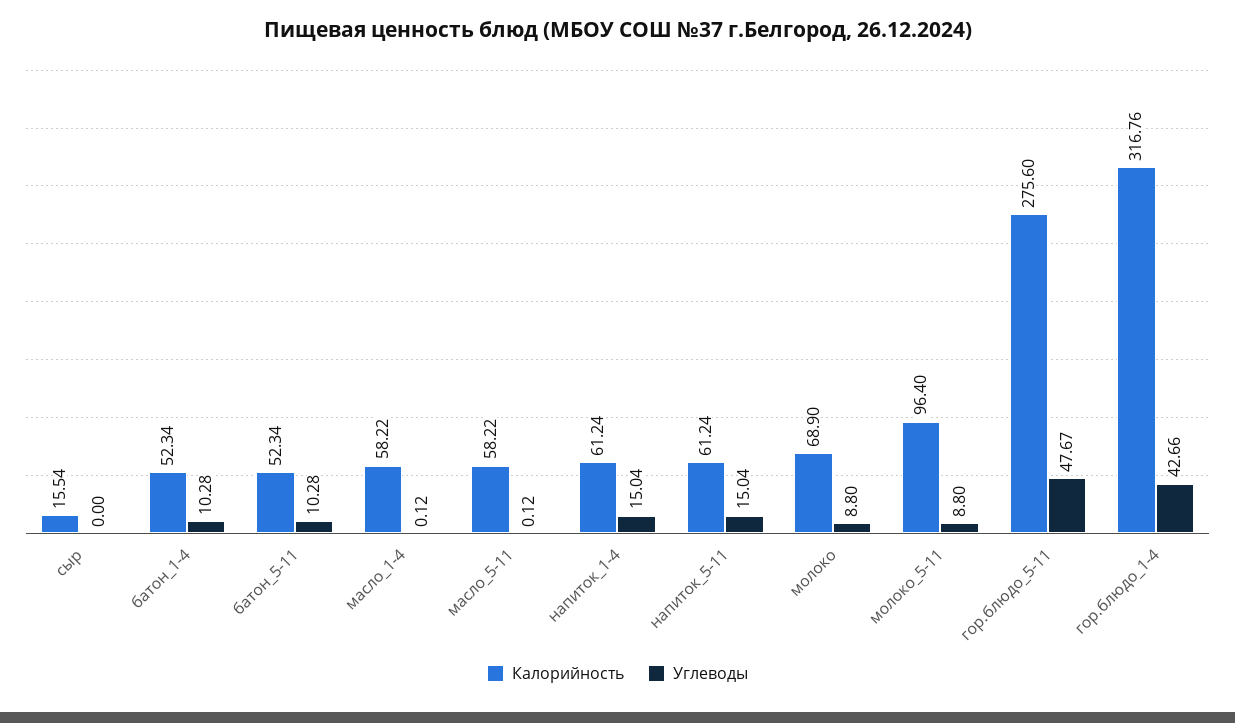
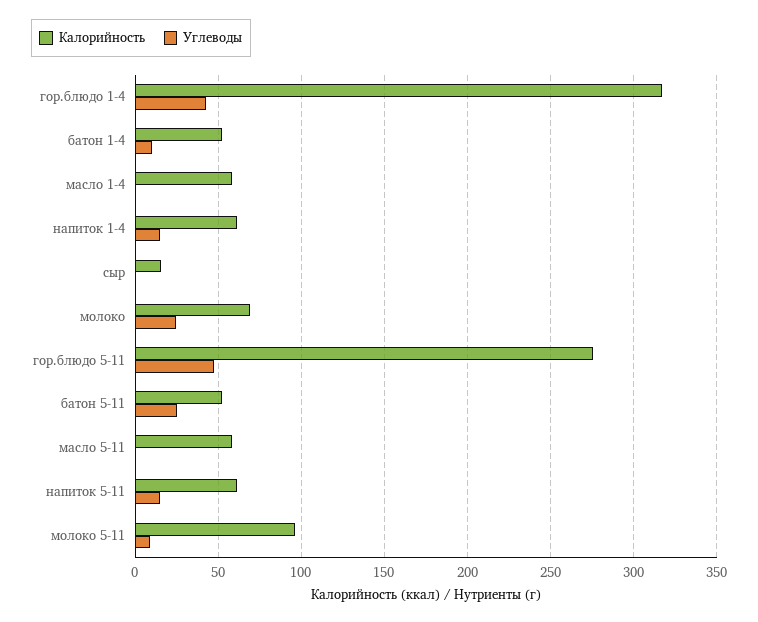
  {
    "Калорийность": {
      "сыр": 15.54,
      "батон_1-4": 52.34,
      "батон_5-11": 52.34,
      "масло_1-4": 58.22,
      "масло_5-11": 58.22,
      "напиток_1-4": 61.24,
      "напиток_5-11": 61.24,
      "молоко": 68.9,
      "молоко_5-11": 96.4,
      "гор.блюдо_5-11": 275.6,
      "гор.блюдо_1-4": 316.76
    },
    "Углеводы": {
      "сыр": 0,
      "батон_1-4": 10.28,
-     "батон_5-11": 10.28,
+     "батон_5-11": 25,
      "масло_1-4": 0.12,
      "масло_5-11": 0.12,
      "напиток_1-4": 15.04,
      "напиток_5-11": 15.04,
-     "молоко": 8.8,
+     "молоко": 25,
      "молоко_5-11": 8.8,
      "гор.блюдо_5-11": 47.67,
      "гор.блюдо_1-4": 42.66
    }
  }

